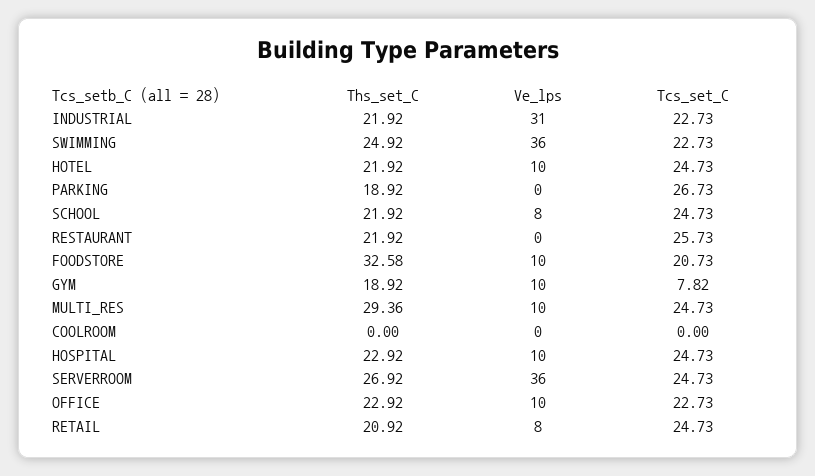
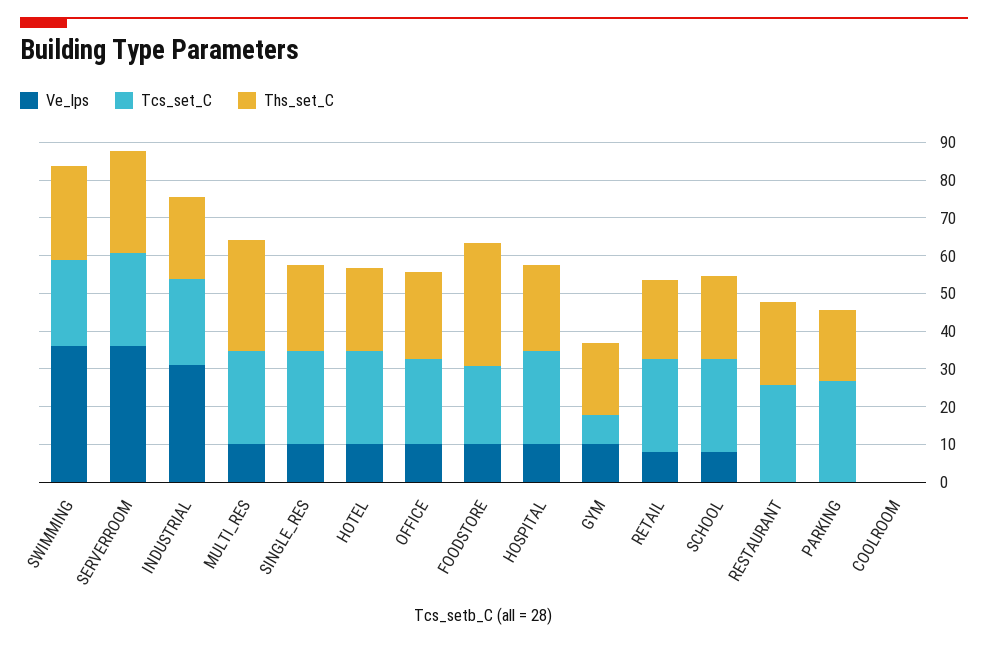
  {
    "Ths_set_C": {
      "INDUSTRIAL": 21.92,
      "SWIMMING": 24.92,
      "HOTEL": 21.92,
      "PARKING": 18.92,
      "SCHOOL": 21.92,
      "RESTAURANT": 21.92,
      "FOODSTORE": 32.58,
      "GYM": 18.92,
      "MULTI_RES": 29.36,
      "COOLROOM": 0,
      "HOSPITAL": 22.92,
      "SERVERROOM": 26.92,
      "OFFICE": 22.92,
-     "RETAIL": 20.92
+     "RETAIL": 20.92,
+     "SINGLE_RES": 22.5
    },
    "Ve_lps": {
      "INDUSTRIAL": 31,
      "SWIMMING": 36,
      "HOTEL": 10,
      "PARKING": 0,
      "SCHOOL": 8,
      "RESTAURANT": 0,
      "FOODSTORE": 10,
      "GYM": 10,
      "MULTI_RES": 10,
      "COOLROOM": 0,
      "HOSPITAL": 10,
      "SERVERROOM": 36,
      "OFFICE": 10,
-     "RETAIL": 8
+     "RETAIL": 8,
+     "SINGLE_RES": 10
    },
    "Tcs_set_C": {
      "INDUSTRIAL": 22.73,
      "SWIMMING": 22.73,
      "HOTEL": 24.73,
      "PARKING": 26.73,
      "SCHOOL": 24.73,
      "RESTAURANT": 25.73,
      "FOODSTORE": 20.73,
      "GYM": 7.82,
      "MULTI_RES": 24.73,
      "COOLROOM": 0,
      "HOSPITAL": 24.73,
      "SERVERROOM": 24.73,
      "OFFICE": 22.73,
-     "RETAIL": 24.73
+     "RETAIL": 24.73,
+     "SINGLE_RES": 25
    }
  }

